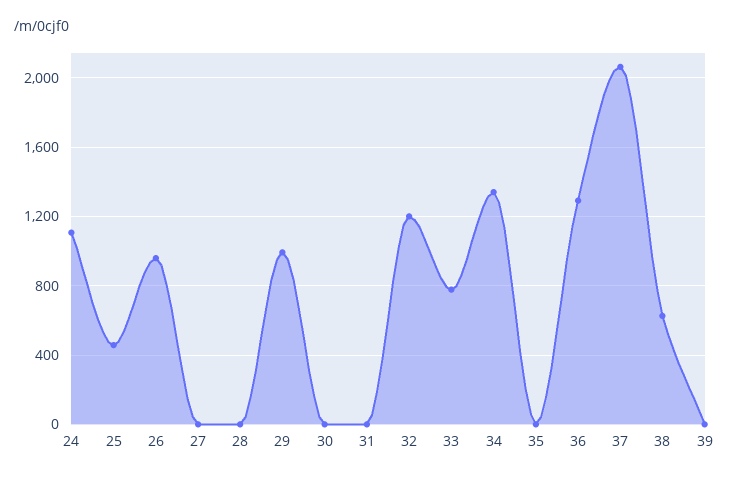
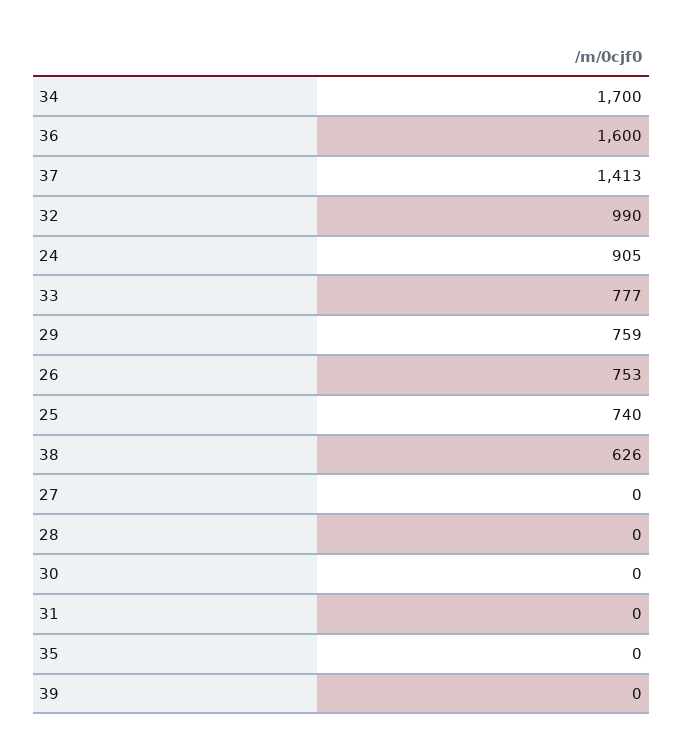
  {
-   "24": 1100,
+   "24": 905,
-   "25": 450,
+   "25": 740,
-   "26": 950,
+   "26": 753,
    "27": 0,
    "28": 0,
-   "29": 1000,
+   "29": 759,
    "30": 0,
    "31": 0,
-   "32": 1200,
+   "32": 990,
    "33": 777,
-   "34": 1350,
+   "34": 1700,
    "35": 0,
-   "36": 1300,
+   "36": 1600,
-   "37": 2050,
+   "37": 1413,
    "38": 626,
    "39": 0
  }

